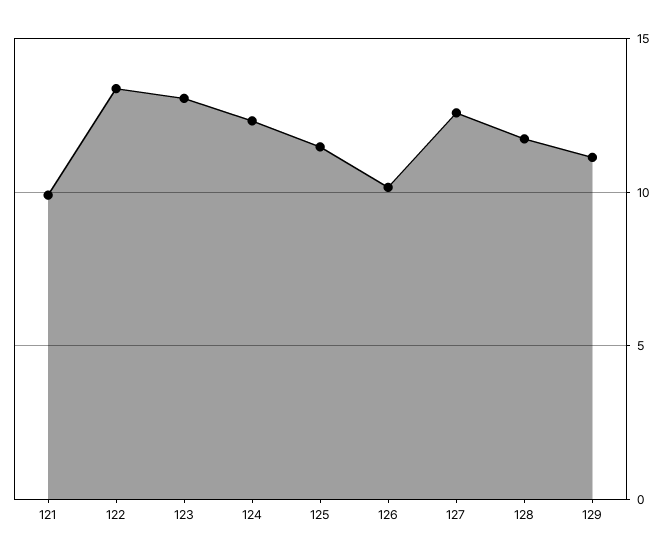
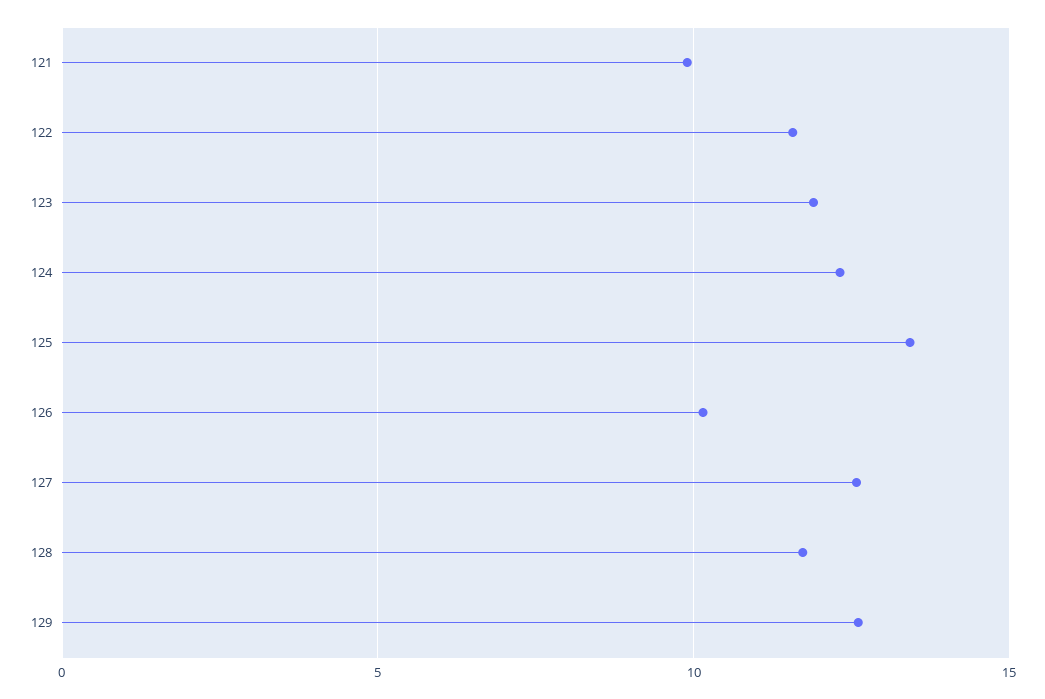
  {
    "121": 10,
-   "122": 13.5,
+   "122": 11.5,
-   "123": 13,
+   "123": 12,
    "124": 12.5,
-   "125": 11.5,
+   "125": 13.5,
    "126": 10,
    "127": 12.5,
    "128": 11.5,
-   "129": 11
+   "129": 12.5
  }

